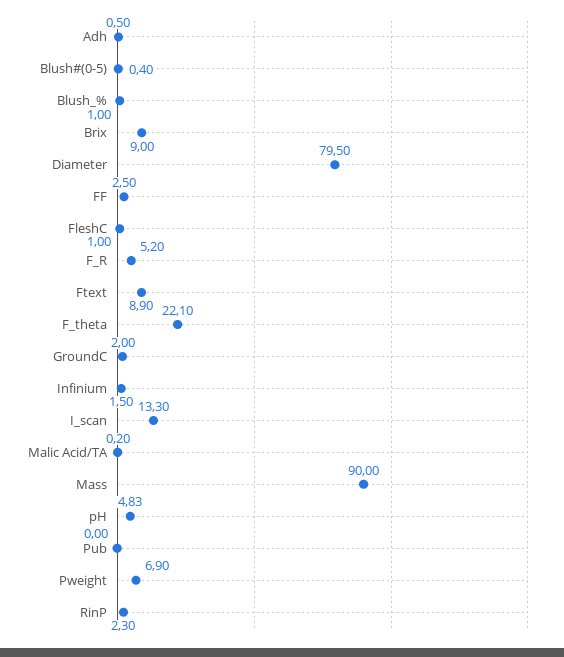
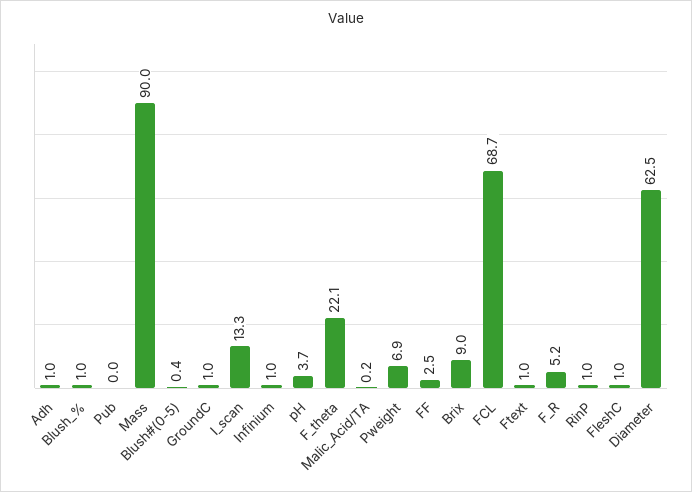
  {
-   "Adh": 0.5,
+   "Adh": 1,
    "Blush#(0-5)": 0.4,
    "Blush_%": 1,
    "Brix": 9,
-   "Diameter": 79.5,
+   "Diameter": 62.5,
    "FF": 2.5,
    "FleshC": 1,
    "F_R": 5.2,
-   "Ftext": 8.9,
+   "Ftext": 1,
    "F_theta": 22.1,
-   "GroundC": 2,
+   "GroundC": 1,
-   "Infinium": 1.5,
+   "Infinium": 1,
    "I_scan": 13.3,
    "Malic Acid/TA": 0.2,
    "Mass": 90,
-   "pH": 4.83,
+   "pH": 3.7,
    "Pub": 0,
    "Pweight": 6.9,
-   "RinP": 2.3
+   "RinP": 1,
+   "FCL": 68.7
  }

